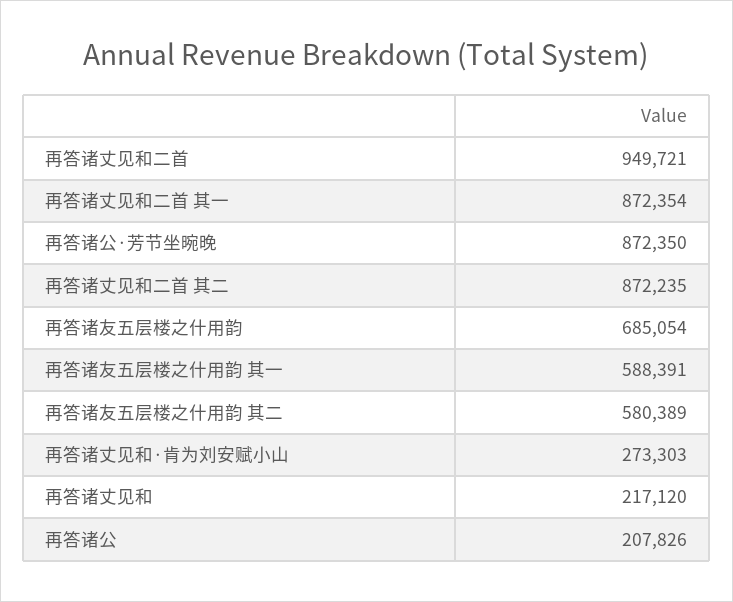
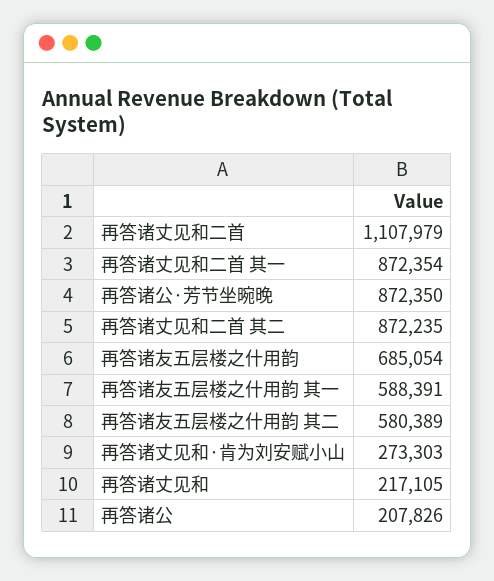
  {
-   "再答诸丈见和二首": 949721,
+   "再答诸丈见和二首": 1107979,
    "再答诸丈见和二首 其一": 872354,
    "再答诸公·芳节坐晼晚": 872350,
    "再答诸丈见和二首 其二": 872235,
    "再答诸友五层楼之什用韵": 685054,
    "再答诸友五层楼之什用韵 其一": 588391,
    "再答诸友五层楼之什用韵 其二": 580389,
    "再答诸丈见和·肯为刘安赋小山": 273303,
-   "再答诸丈见和": 217120,
+   "再答诸丈见和": 217105,
    "再答诸公": 207826
  }

